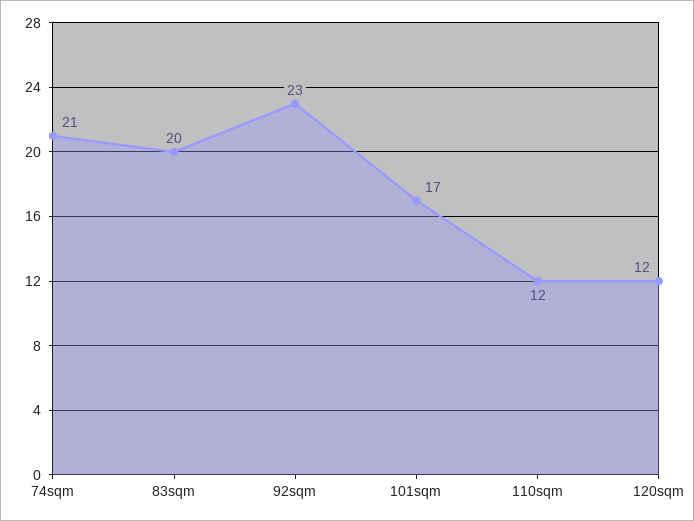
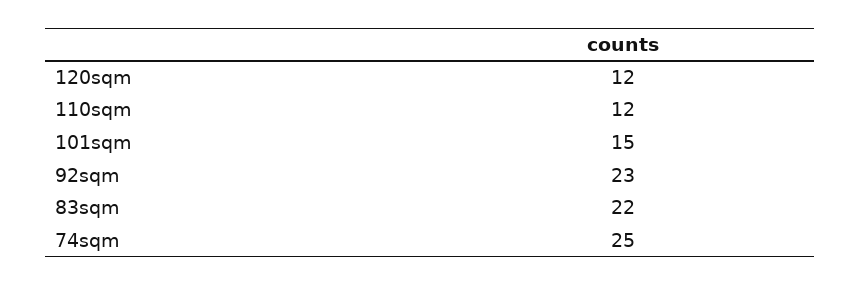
  {
-   "74sqm": 21,
+   "74sqm": 25,
-   "83sqm": 20,
+   "83sqm": 22,
    "92sqm": 23,
-   "101sqm": 17,
+   "101sqm": 15,
    "110sqm": 12,
    "120sqm": 12
  }

